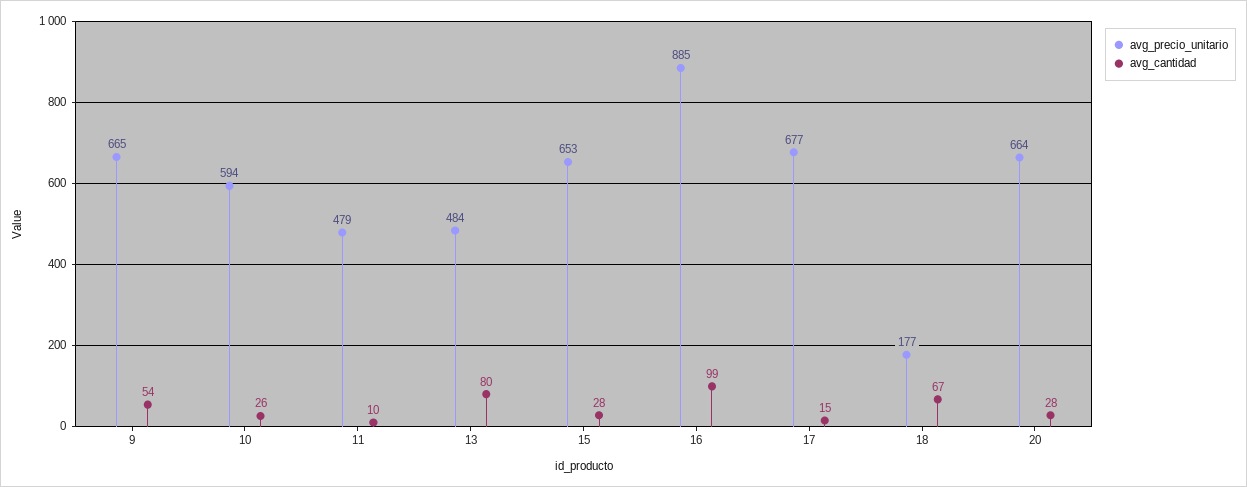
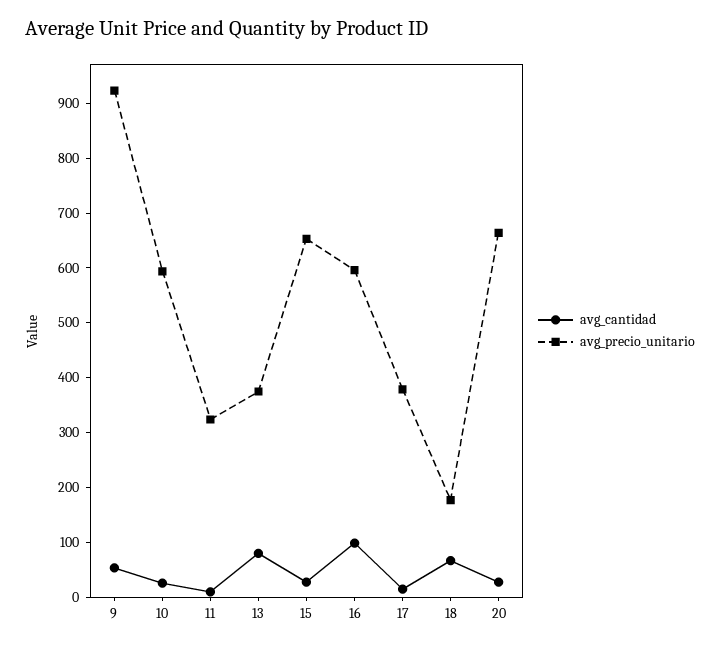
  {
    "avg_precio_unitario": {
-     "9": 665,
+     "9": 920,
      "10": 594,
-     "11": 479,
+     "11": 320,
-     "13": 484,
+     "13": 380,
      "15": 653,
-     "16": 885,
+     "16": 600,
-     "17": 677,
+     "17": 380,
      "18": 177,
      "20": 664
    },
    "avg_cantidad": {
      "9": 54,
      "10": 26,
      "11": 10,
      "13": 80,
      "15": 28,
      "16": 99,
      "17": 15,
      "18": 67,
      "20": 28
    }
  }

